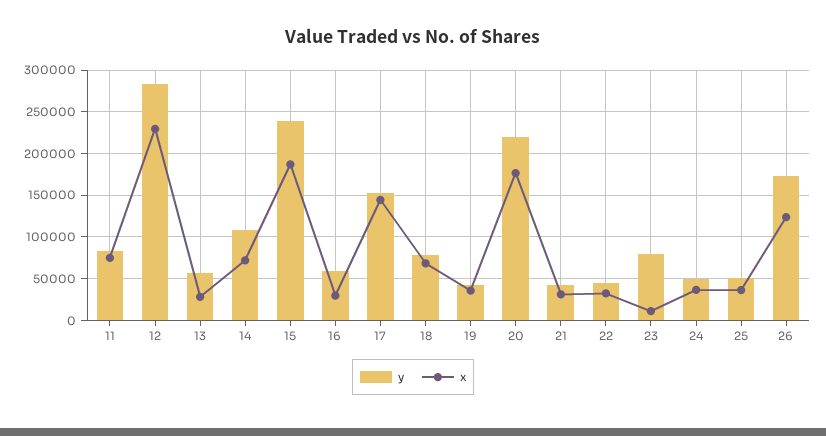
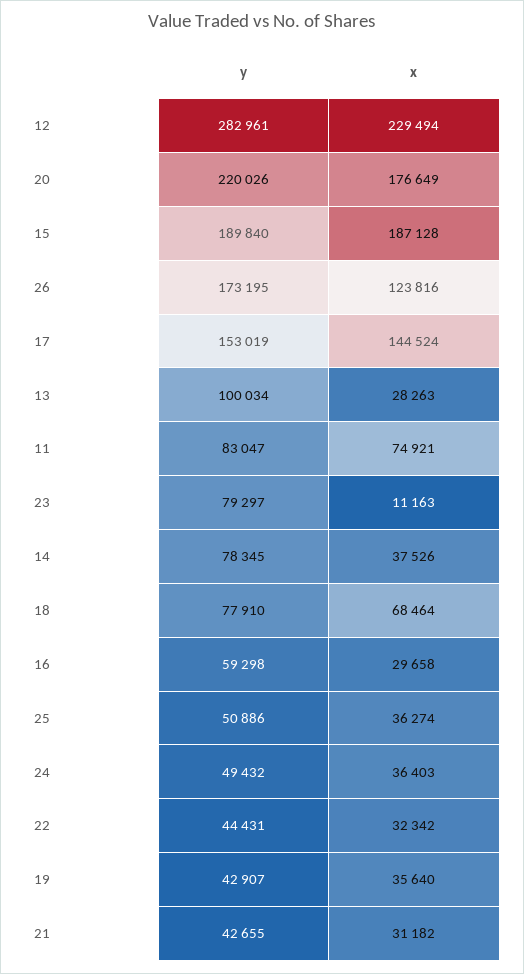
  {
    "y": {
      "11": 83047,
      "12": 282961,
-     "13": 60000,
+     "13": 100034,
-     "14": 110000,
+     "14": 78345,
-     "15": 240000,
+     "15": 189840,
      "16": 59298,
      "17": 153019,
      "18": 77910,
      "19": 42907,
      "20": 220026,
      "21": 42655,
      "22": 44431,
      "23": 79297,
      "24": 49432,
      "25": 50886,
      "26": 173195
    },
    "x": {
      "11": 74921,
      "12": 229494,
      "13": 28263,
-     "14": 70000,
+     "14": 37526,
      "15": 187128,
      "16": 29658,
      "17": 144524,
      "18": 68464,
      "19": 35640,
      "20": 176649,
      "21": 31182,
      "22": 32342,
      "23": 11163,
      "24": 36403,
      "25": 36274,
      "26": 123816
    }
  }

